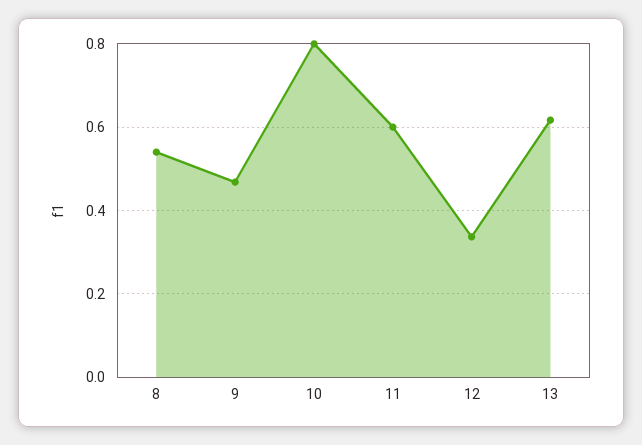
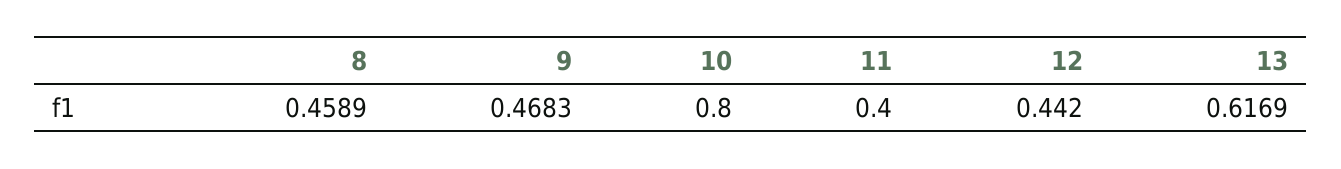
  {
-   "8": 0.54,
+   "8": 0.4589,
    "9": 0.4683,
    "10": 0.8,
-   "11": 0.6,
+   "11": 0.4,
-   "12": 0.34,
+   "12": 0.442,
    "13": 0.6169
  }

